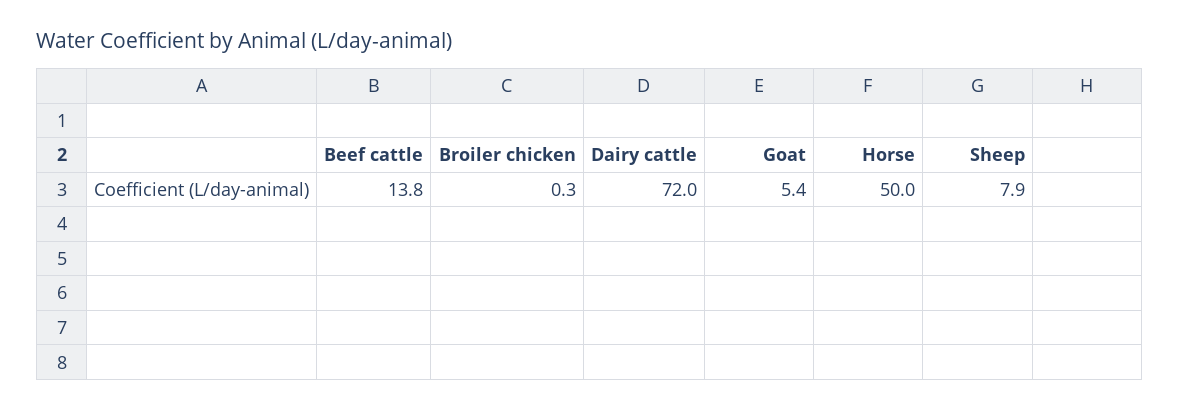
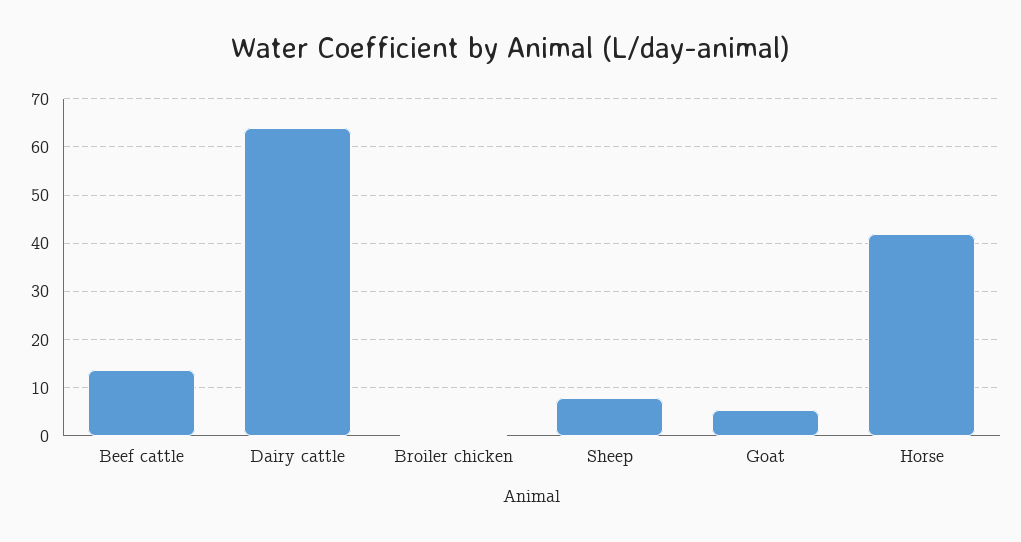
  {
    "Beef cattle": 13.8,
    "Broiler chicken": 0.3,
-   "Dairy cattle": 72,
+   "Dairy cattle": 64,
    "Goat": 5.4,
-   "Horse": 50,
+   "Horse": 42,
    "Sheep": 7.9
  }

